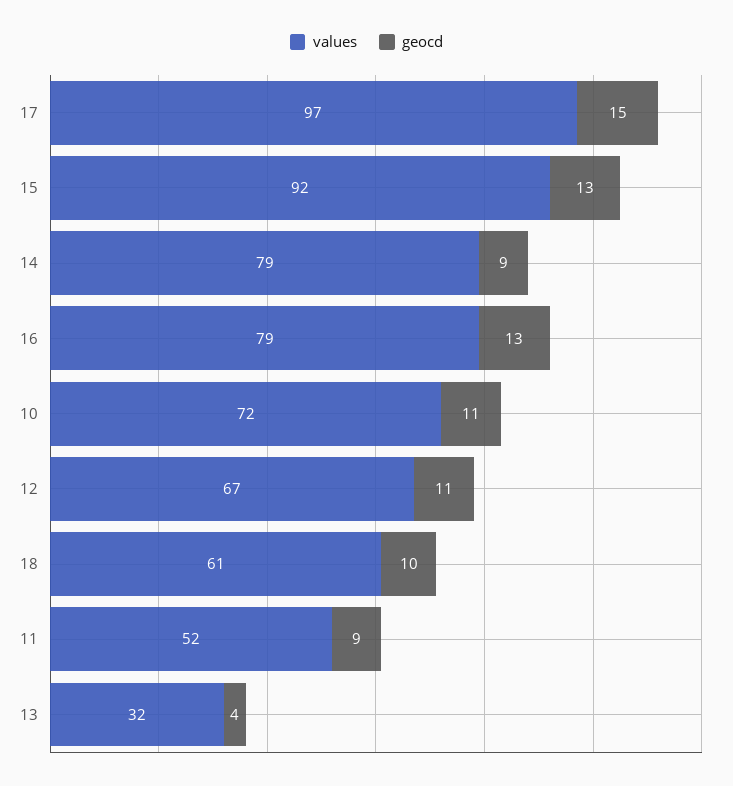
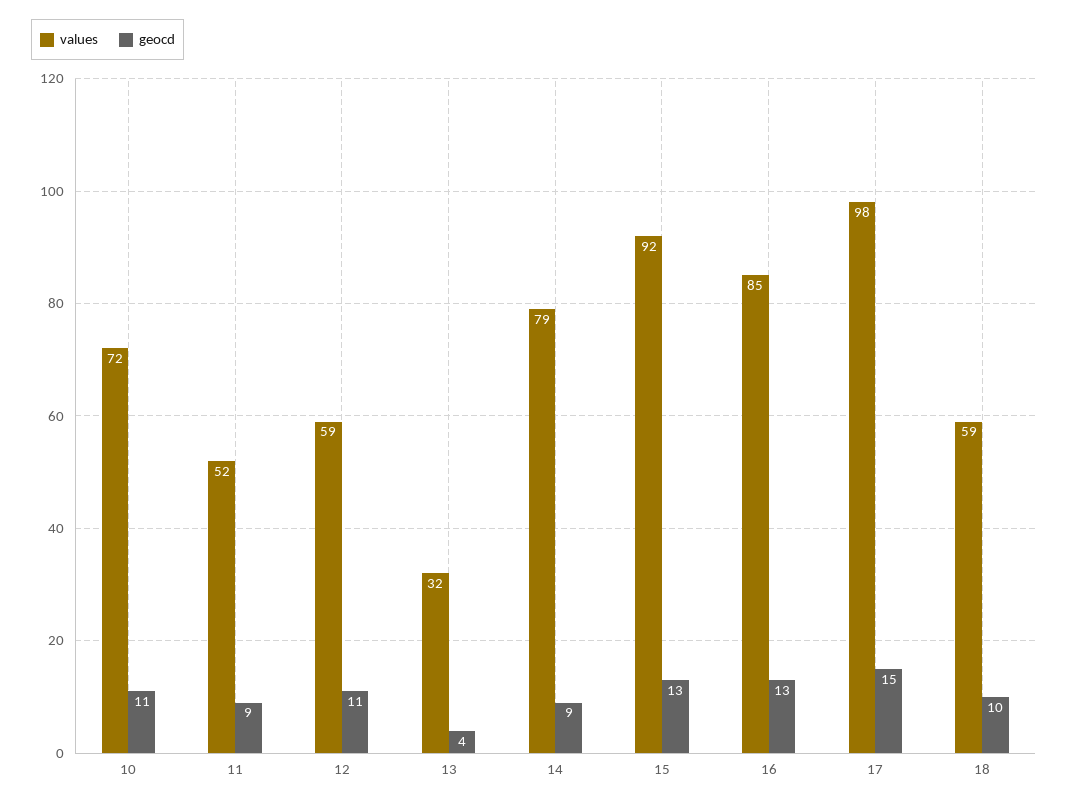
  {
    "values": {
-     "17": 97,
+     "17": 98,
      "15": 92,
      "14": 79,
-     "16": 79,
+     "16": 85,
      "10": 72,
-     "12": 67,
+     "12": 59,
-     "18": 61,
+     "18": 59,
      "11": 52,
      "13": 32
    },
    "geocd": {
      "17": 15,
      "15": 13,
      "14": 9,
      "16": 13,
      "10": 11,
      "12": 11,
      "18": 10,
      "11": 9,
      "13": 4
    }
  }

